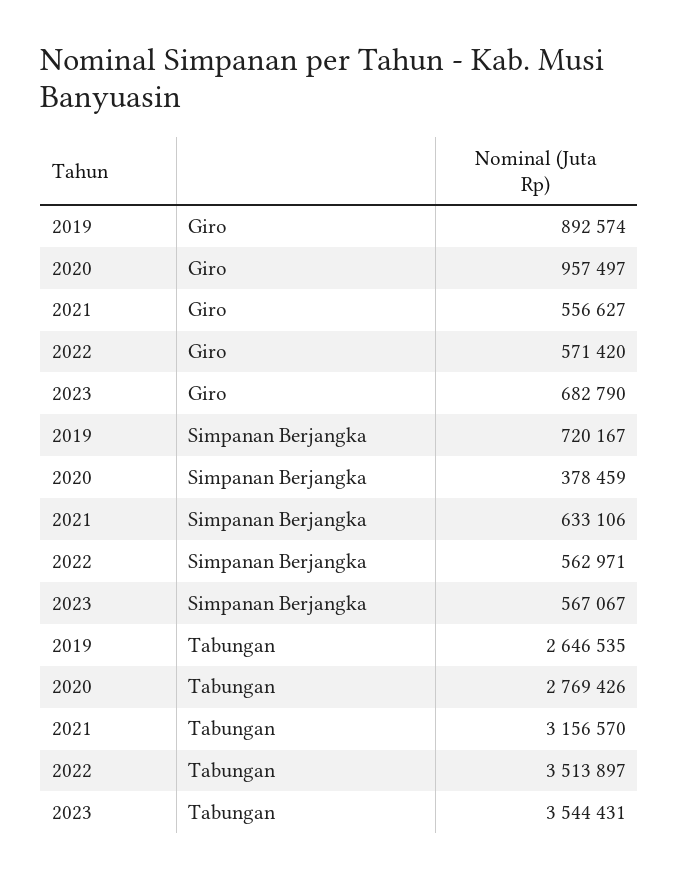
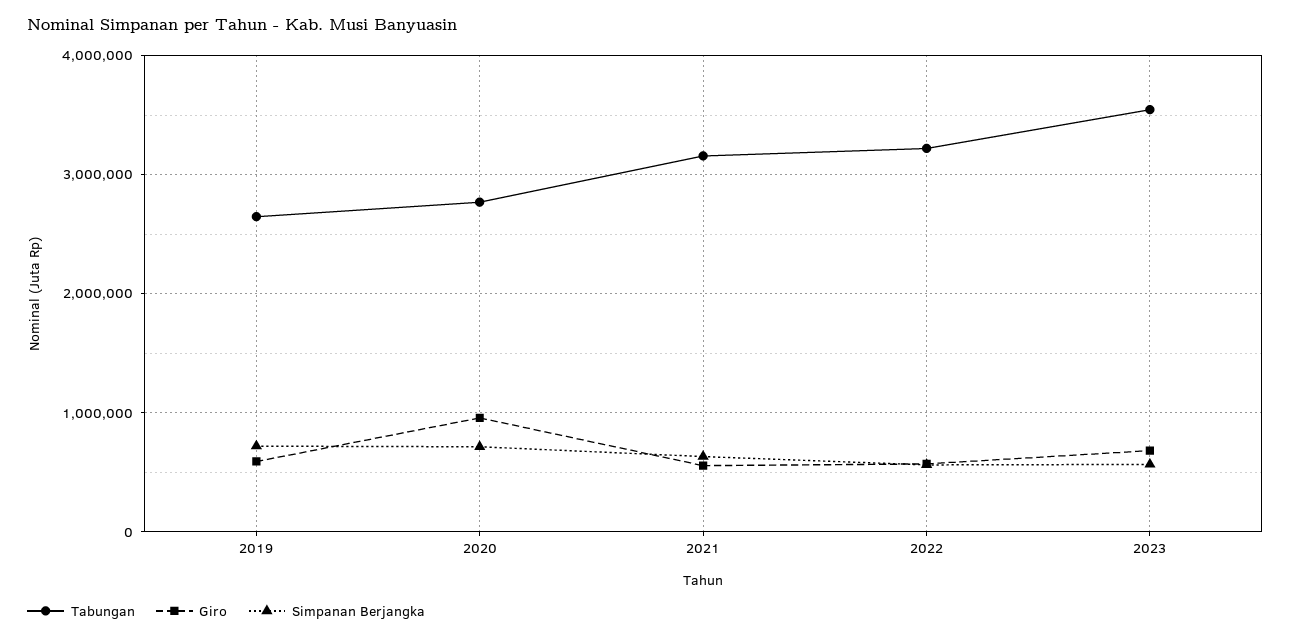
  {
    "Giro": {
-     "2019": 892574,
+     "2019": 600000,
      "2020": 957497,
      "2021": 556627,
      "2022": 571420,
      "2023": 682790
    },
    "Simpanan Berjangka": {
      "2019": 720167,
-     "2020": 378459,
+     "2020": 700000,
      "2021": 633106,
      "2022": 562971,
      "2023": 567067
    },
    "Tabungan": {
      "2019": 2646535,
      "2020": 2769426,
      "2021": 3156570,
-     "2022": 3513897,
+     "2022": 3200000,
      "2023": 3544431
    }
  }

